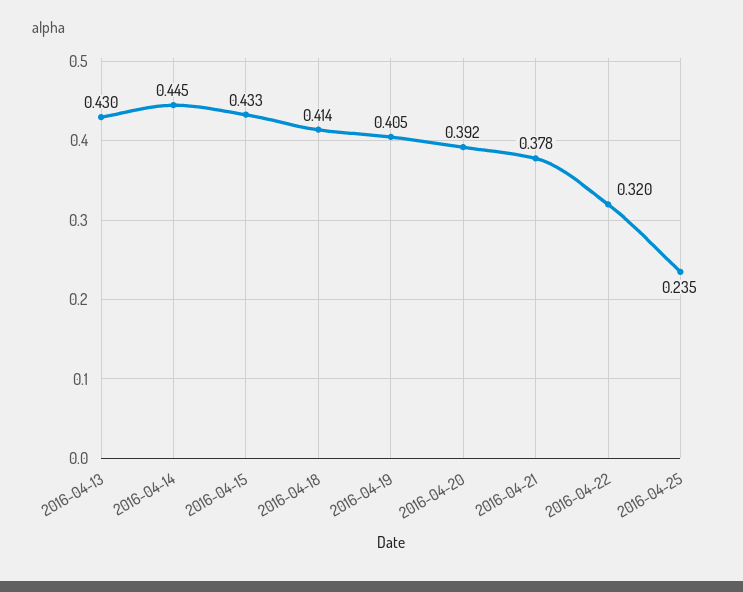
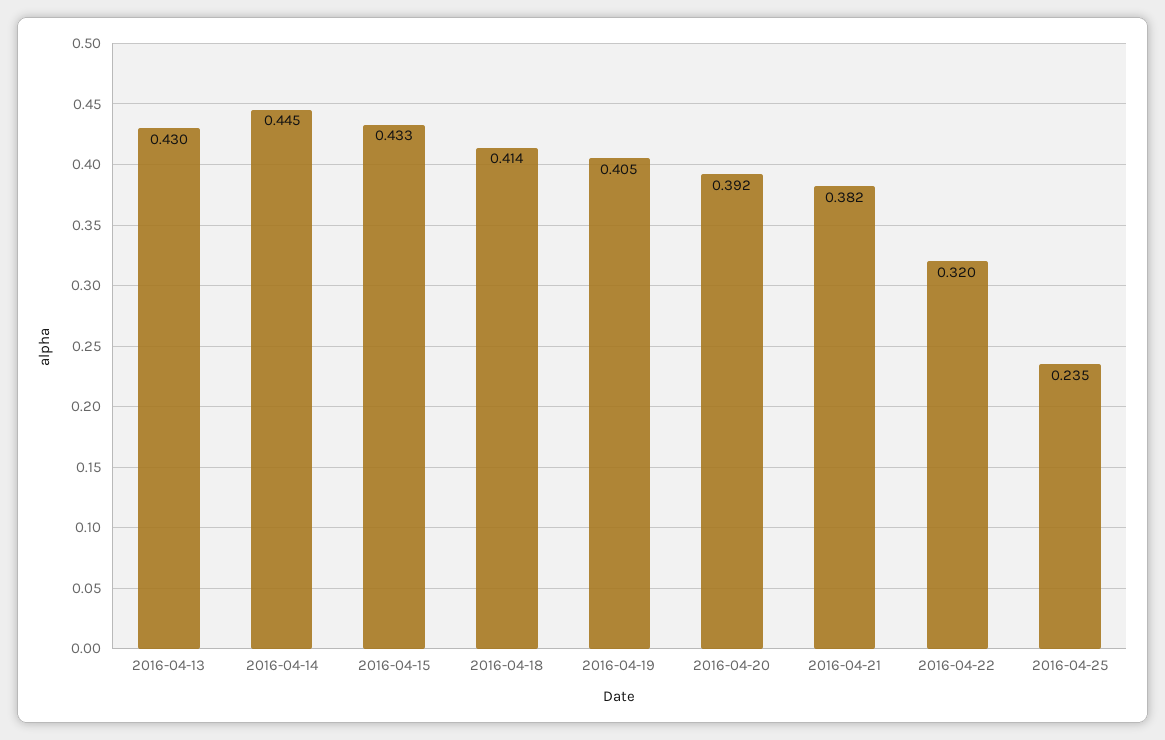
  {
    "2016-04-13": 0.43,
    "2016-04-14": 0.445,
    "2016-04-15": 0.433,
    "2016-04-18": 0.414,
    "2016-04-19": 0.405,
    "2016-04-20": 0.392,
-   "2016-04-21": 0.378,
+   "2016-04-21": 0.382,
    "2016-04-22": 0.32,
    "2016-04-25": 0.235
  }

